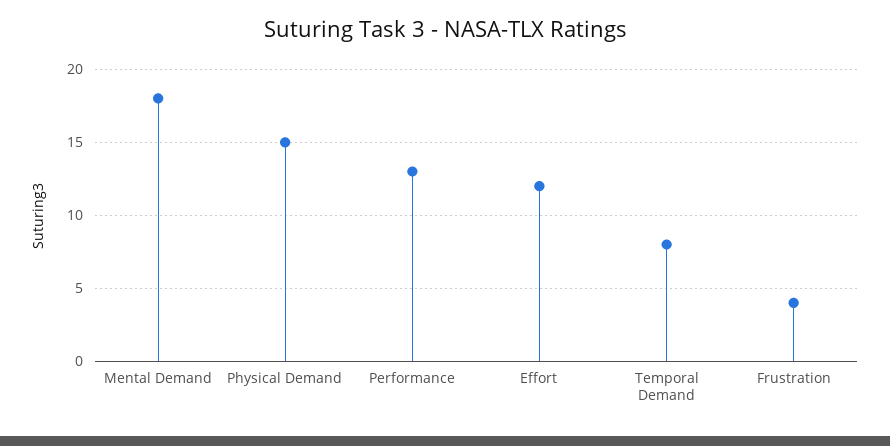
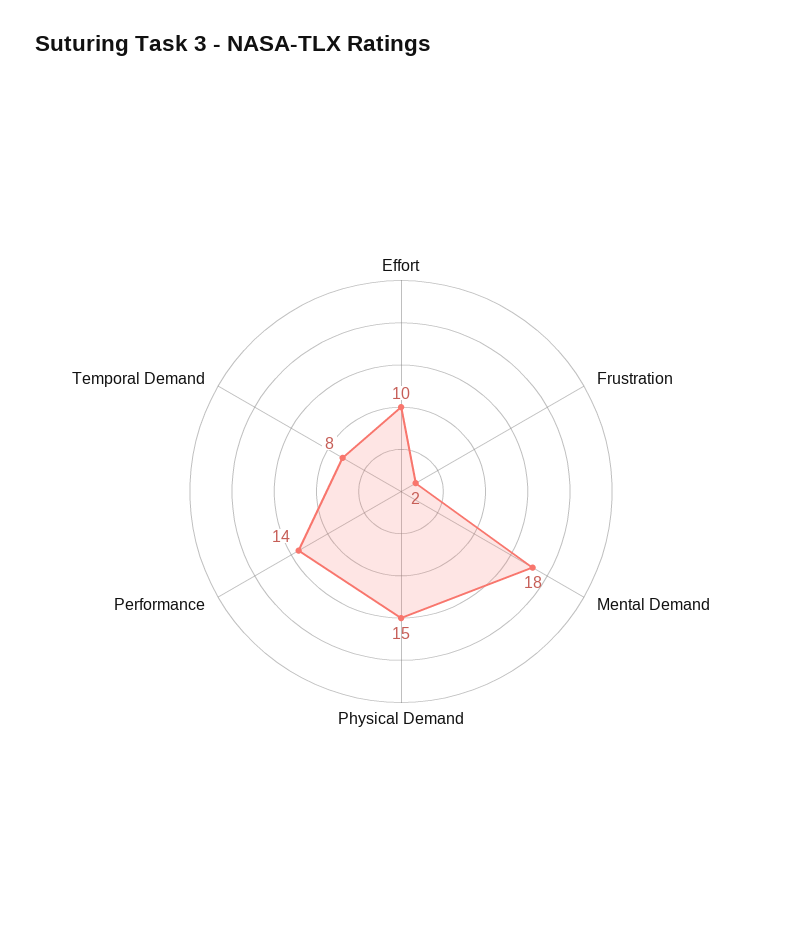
  {
    "Mental Demand": 18,
    "Physical Demand": 15,
-   "Performance": 13,
+   "Performance": 14,
-   "Effort": 12,
+   "Effort": 10,
    "Temporal Demand": 8,
-   "Frustration": 4
+   "Frustration": 2
  }

